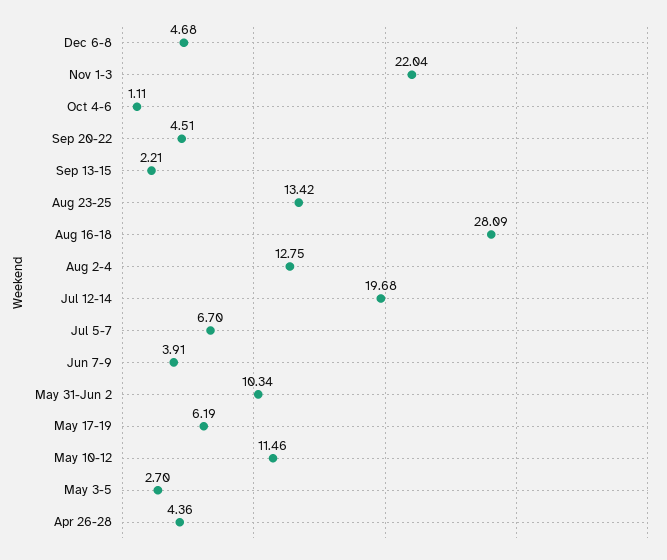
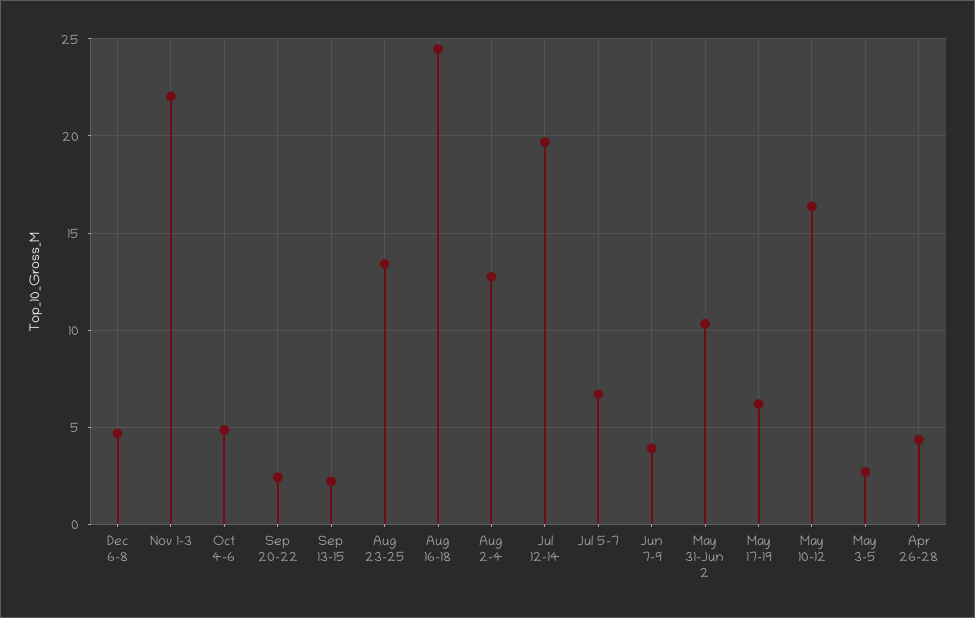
  {
    "Dec 6-8": 4.68,
    "Nov 1-3": 22.04,
-   "Oct 4-6": 1.11,
+   "Oct 4-6": 5,
-   "Sep 20-22": 4.51,
+   "Sep 20-22": 2.5,
    "Sep 13-15": 2.21,
    "Aug 23-25": 13.42,
-   "Aug 16-18": 28.09,
+   "Aug 16-18": 24.5,
    "Aug 2-4": 12.75,
    "Jul 12-14": 19.68,
    "Jul 5-7": 6.7,
    "Jun 7-9": 3.91,
    "May 31-Jun 2": 10.34,
    "May 17-19": 6.19,
-   "May 10-12": 11.46,
+   "May 10-12": 16.5,
    "May 3-5": 2.7,
    "Apr 26-28": 4.36
  }

